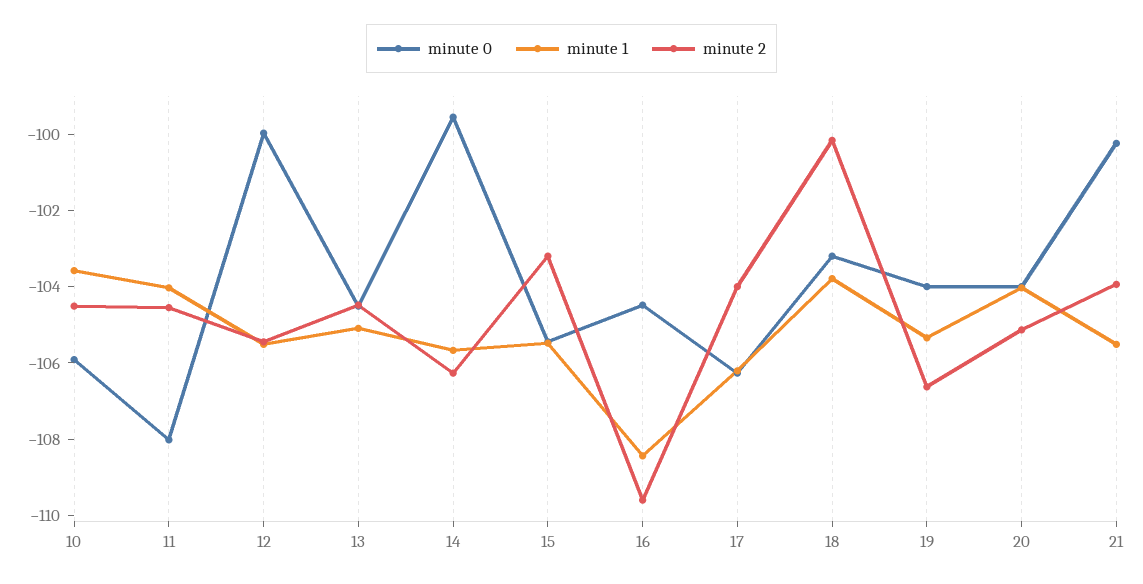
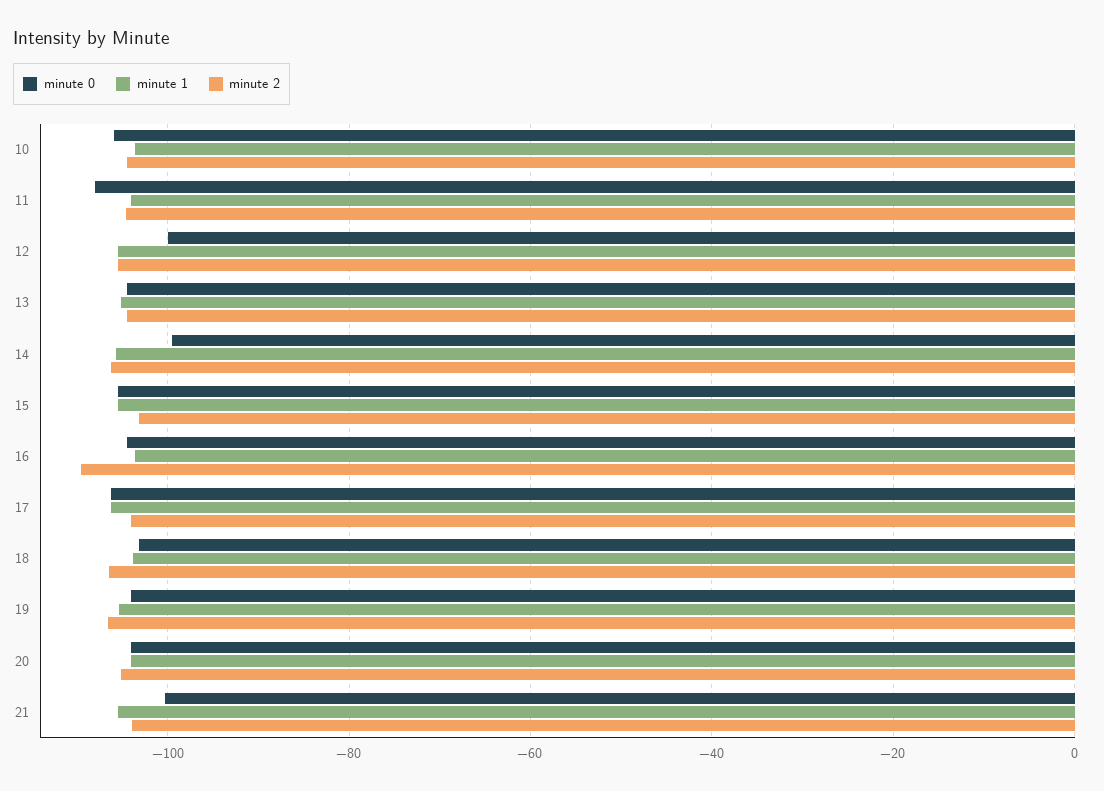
  {
    "minute 0": {
      "10": -106,
      "11": -108,
      "12": -100,
      "13": -104.5,
      "14": -99.5,
      "15": -105.5,
      "16": -104.5,
      "17": -106.5,
      "18": -103,
      "19": -104,
      "20": -104,
      "21": -100
    },
    "minute 1": {
      "10": -103.5,
      "11": -104,
      "12": -105.5,
      "13": -105,
      "14": -105.5,
      "15": -105.5,
-     "16": -108.5,
+     "16": -104,
      "17": -106,
      "18": -104,
      "19": -105.5,
      "20": -104,
      "21": -105.5
    },
    "minute 2": {
      "10": -104.5,
      "11": -104.5,
      "12": -105.5,
      "13": -104.5,
      "14": -106.5,
      "15": -103,
      "16": -109.5,
      "17": -104,
-     "18": -100,
+     "18": -106,
      "19": -106.5,
      "20": -105,
      "21": -104
    }
  }

